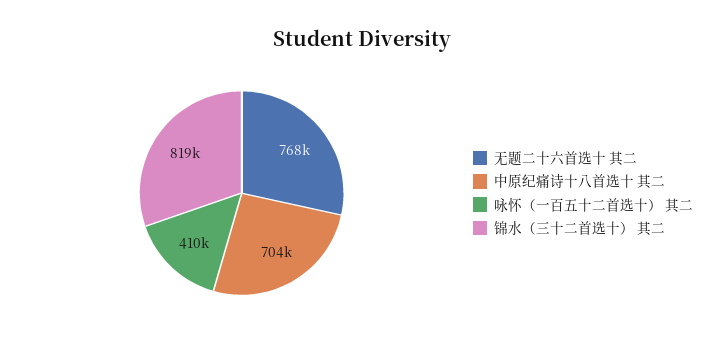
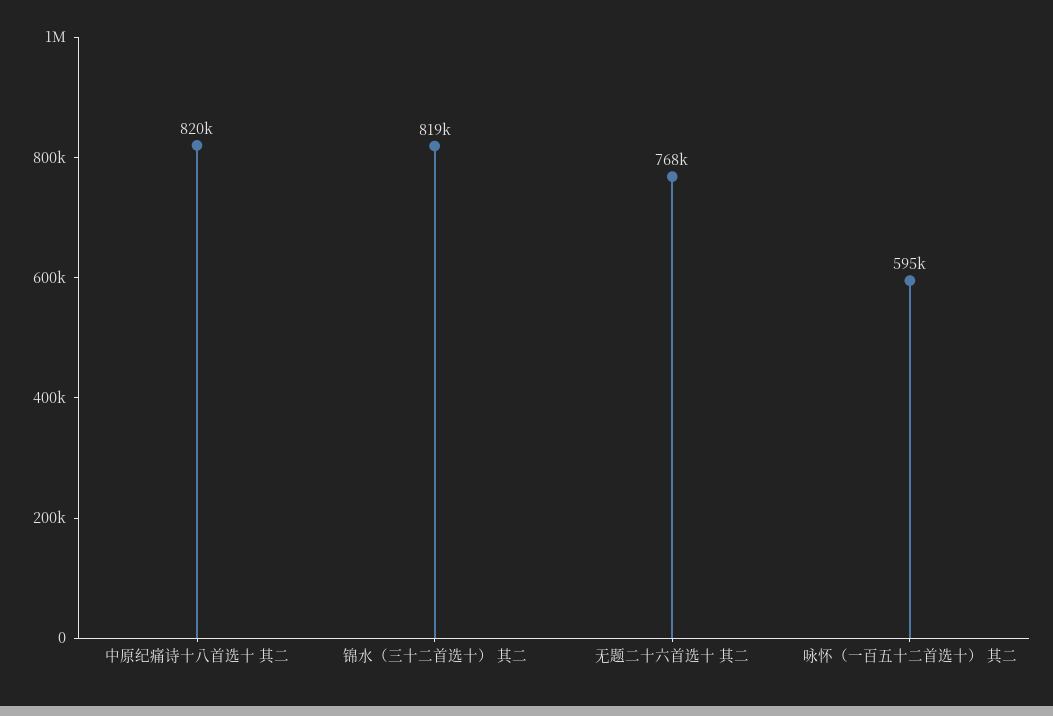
  {
    "无题二十六首选十 其二": 768000,
-   "中原纪痛诗十八首选十 其二": 704000,
+   "中原纪痛诗十八首选十 其二": 820000,
-   "咏怀（一百五十二首选十） 其二": 410000,
+   "咏怀（一百五十二首选十） 其二": 595000,
    "锦水（三十二首选十） 其二": 819000
  }

